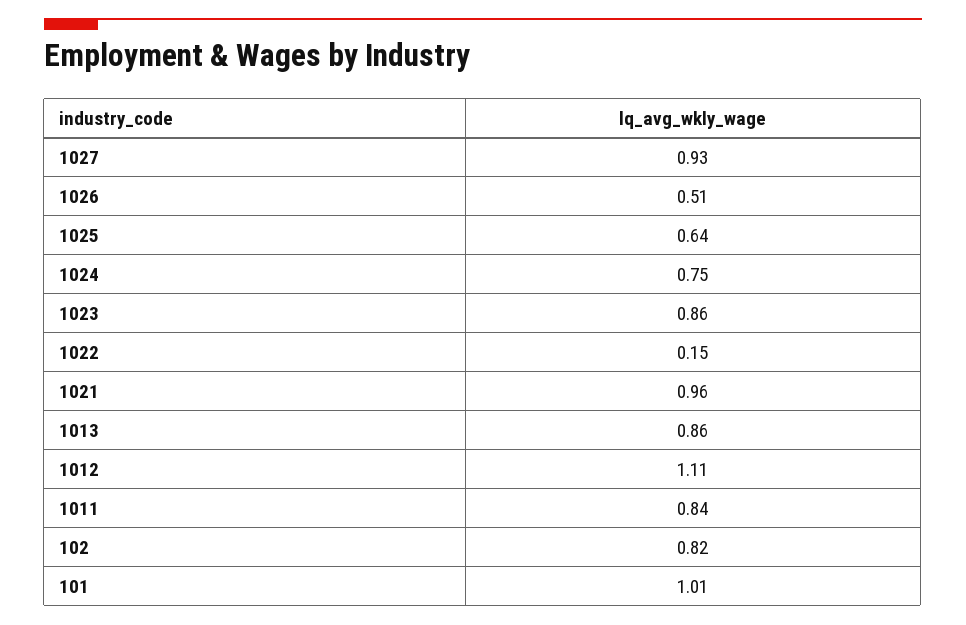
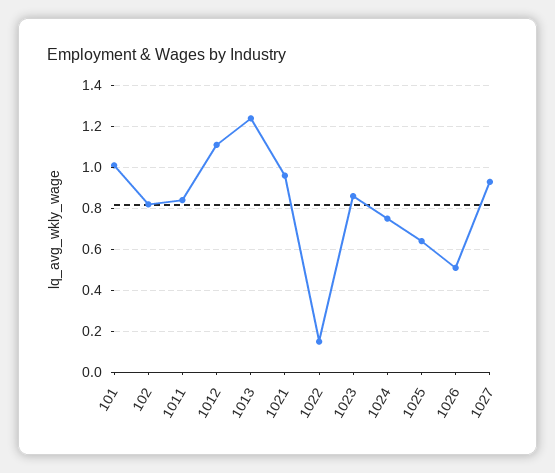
  {
    "1027": 0.93,
    "1026": 0.51,
    "1025": 0.64,
    "1024": 0.75,
    "1023": 0.86,
    "1022": 0.15,
    "1021": 0.96,
-   "1013": 0.86,
+   "1013": 1.25,
    "1012": 1.11,
    "1011": 0.84,
    "102": 0.82,
    "101": 1.01
  }

